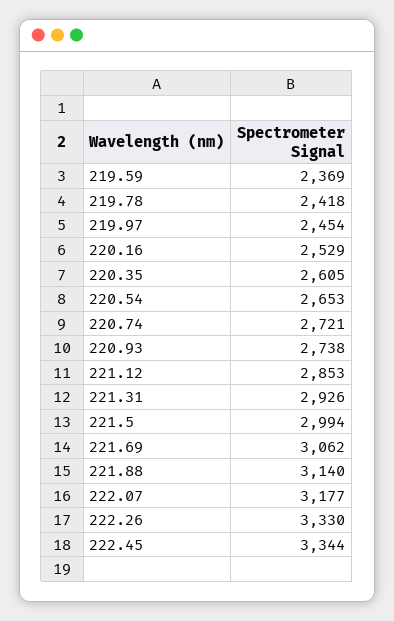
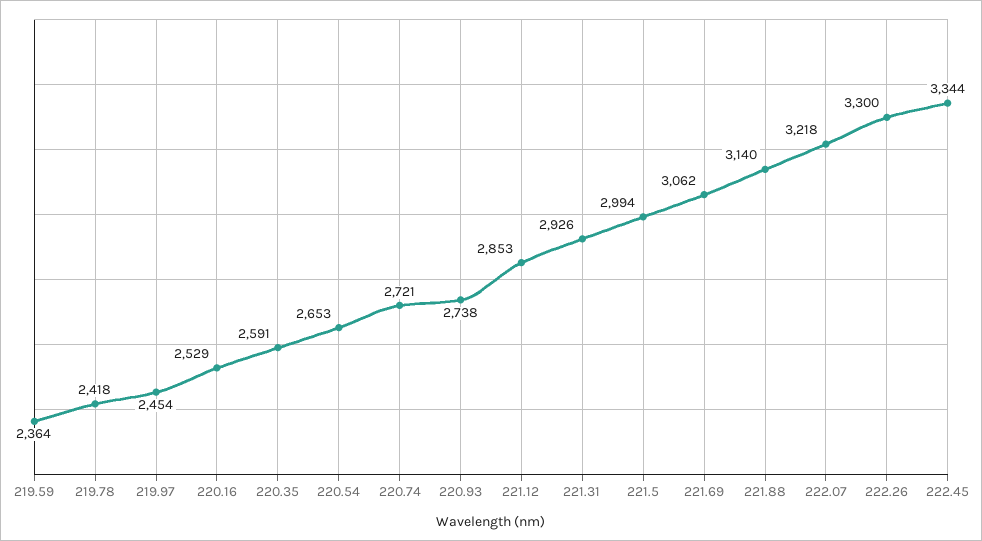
  {
-   "219.59": 2369,
+   "219.59": 2364,
    "219.78": 2418,
    "219.97": 2454,
    "220.16": 2529,
-   "220.35": 2605,
+   "220.35": 2591,
    "220.54": 2653,
    "220.74": 2721,
    "220.93": 2738,
    "221.12": 2853,
    "221.31": 2926,
    "221.5": 2994,
    "221.69": 3062,
    "221.88": 3140,
-   "222.07": 3177,
+   "222.07": 3218,
-   "222.26": 3330,
+   "222.26": 3300,
    "222.45": 3344
  }

